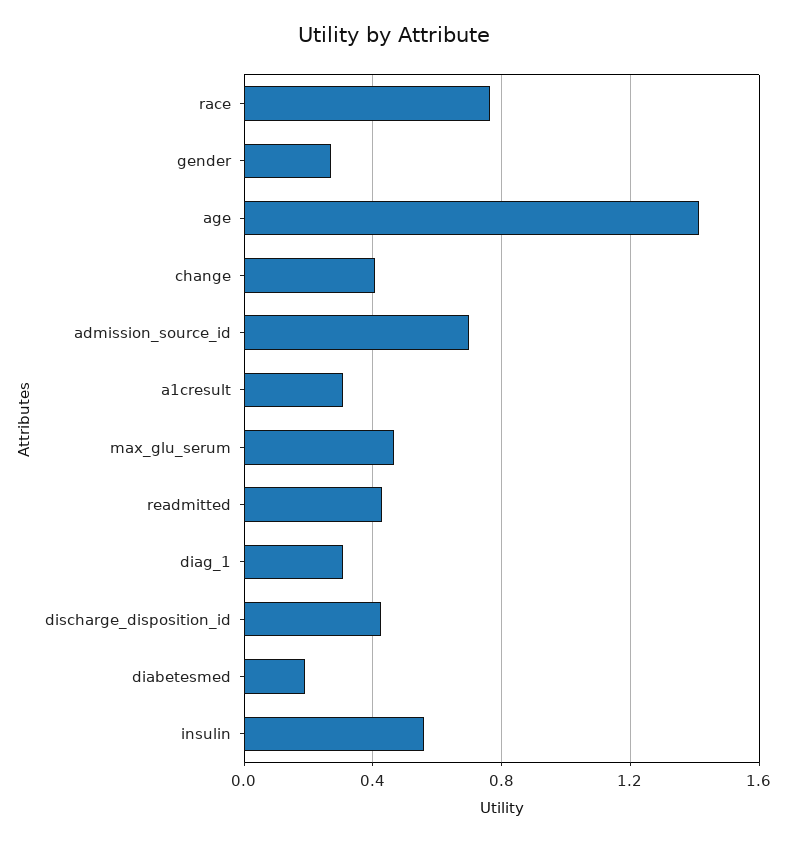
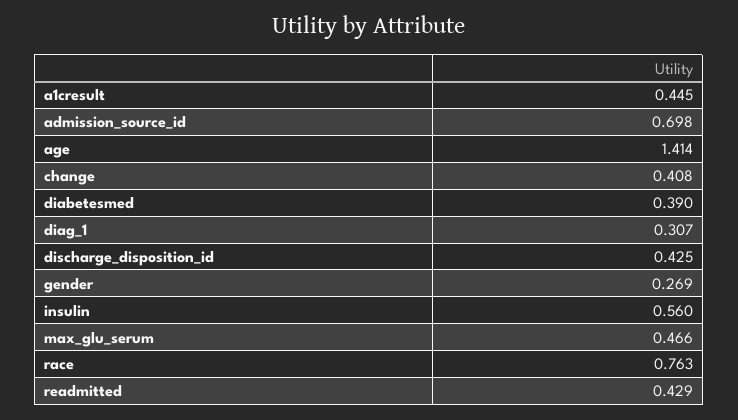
  {
    "race": 0.763,
    "gender": 0.269,
    "age": 1.414,
    "change": 0.408,
    "admission_source_id": 0.698,
-   "a1cresult": 0.3,
+   "a1cresult": 0.445,
    "max_glu_serum": 0.466,
    "readmitted": 0.429,
    "diag_1": 0.307,
    "discharge_disposition_id": 0.425,
-   "diabetesmed": 0.2,
+   "diabetesmed": 0.39,
    "insulin": 0.56
  }

